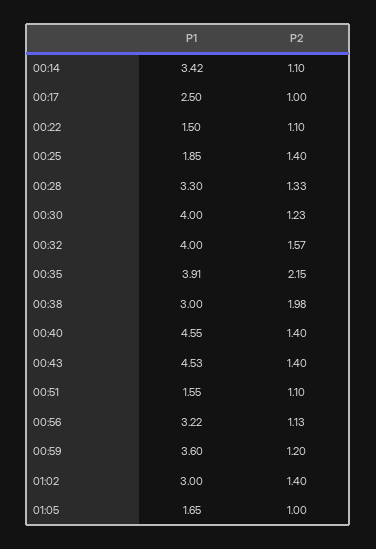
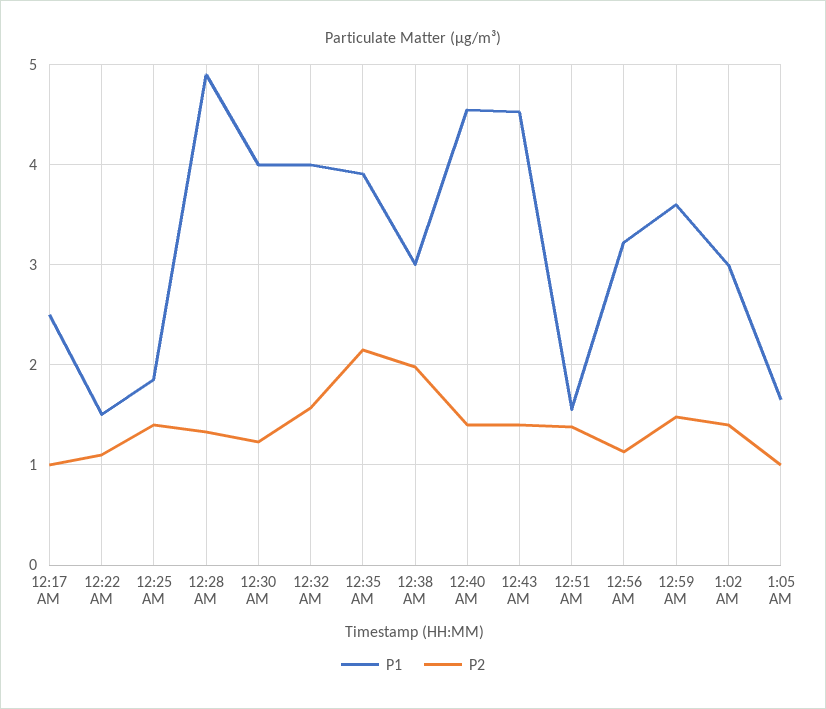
  {
    "P1": {
-     "00:14": 3.42,
      "00:17": 2.5,
      "00:22": 1.5,
      "00:25": 1.85,
-     "00:28": 3.3,
+     "00:28": 4.9,
      "00:30": 4,
      "00:32": 4,
      "00:35": 3.91,
      "00:38": 3,
      "00:40": 4.55,
      "00:43": 4.53,
      "00:51": 1.55,
      "00:56": 3.22,
      "00:59": 3.6,
      "01:02": 3,
      "01:05": 1.65
    },
    "P2": {
-     "00:14": 1.1,
      "00:17": 1,
      "00:22": 1.1,
      "00:25": 1.4,
      "00:28": 1.33,
      "00:30": 1.23,
      "00:32": 1.57,
      "00:35": 2.15,
      "00:38": 1.98,
      "00:40": 1.4,
      "00:43": 1.4,
-     "00:51": 1.1,
+     "00:51": 1.4,
      "00:56": 1.13,
-     "00:59": 1.2,
+     "00:59": 1.5,
      "01:02": 1.4,
      "01:05": 1
    }
  }

